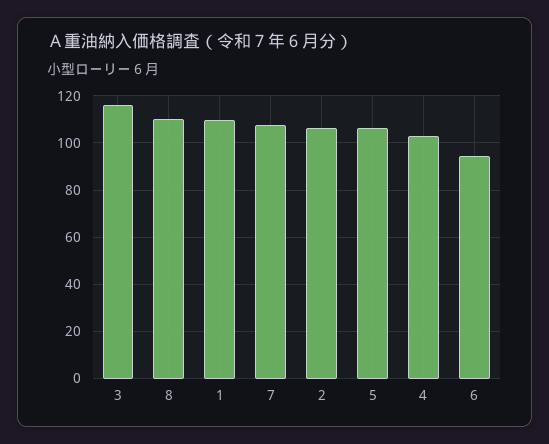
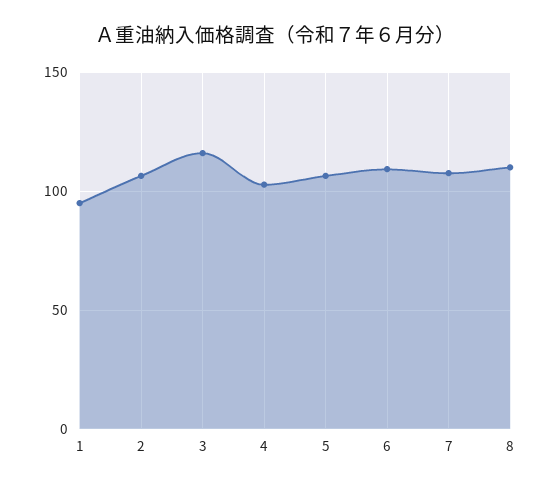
  {
    "3": 115,
    "8": 110,
-   "1": 110,
+   "1": 95,
    "7": 110,
    "2": 105,
    "5": 105,
    "4": 105,
-   "6": 95
+   "6": 110
  }

